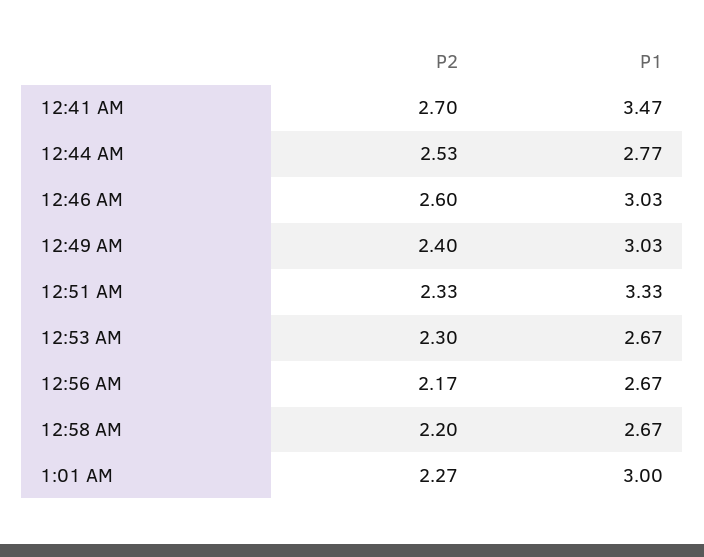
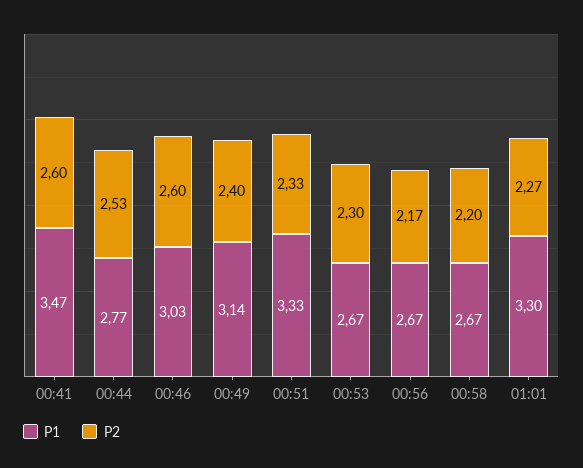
  {
    "P2": {
-     "12:41 AM": 2.7,
+     "12:41 AM": 2.6,
      "12:44 AM": 2.53,
      "12:46 AM": 2.6,
      "12:49 AM": 2.4,
      "12:51 AM": 2.33,
      "12:53 AM": 2.3,
      "12:56 AM": 2.17,
      "12:58 AM": 2.2,
      "1:01 AM": 2.27
    },
    "P1": {
      "12:41 AM": 3.47,
      "12:44 AM": 2.77,
      "12:46 AM": 3.03,
-     "12:49 AM": 3.03,
+     "12:49 AM": 3.14,
      "12:51 AM": 3.33,
      "12:53 AM": 2.67,
      "12:56 AM": 2.67,
      "12:58 AM": 2.67,
-     "1:01 AM": 3
+     "1:01 AM": 3.3
    }
  }

